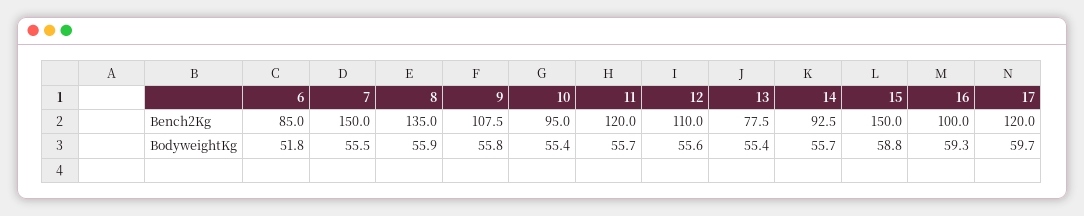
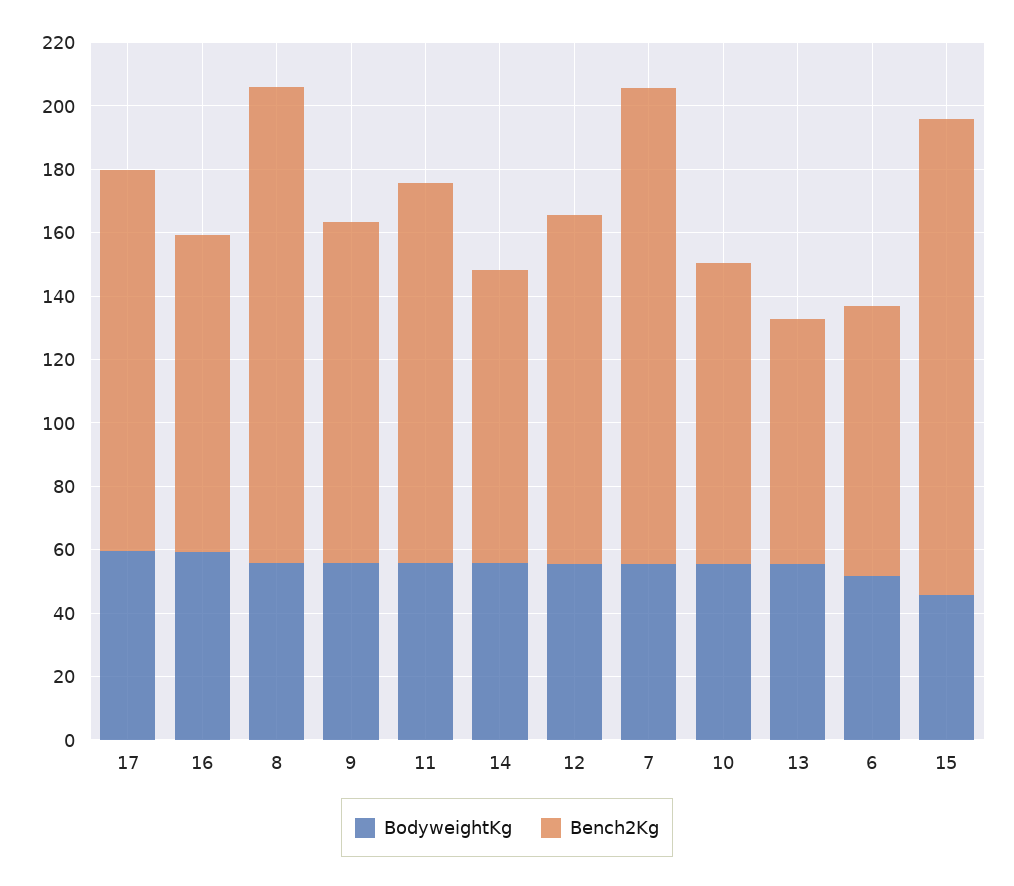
  {
    "Bench2Kg": {
      "6": 85,
      "7": 150,
-     "8": 135,
+     "8": 150,
      "9": 107.5,
      "10": 95,
      "11": 120,
      "12": 110,
      "13": 77.5,
      "14": 92.5,
      "15": 150,
      "16": 100,
      "17": 120
    },
    "BodyweightKg": {
      "6": 51.8,
      "7": 55.5,
      "8": 55.9,
      "9": 55.8,
      "10": 55.4,
      "11": 55.7,
      "12": 55.6,
      "13": 55.4,
      "14": 55.7,
-     "15": 58.8,
+     "15": 45,
      "16": 59.3,
      "17": 59.7
    }
  }

